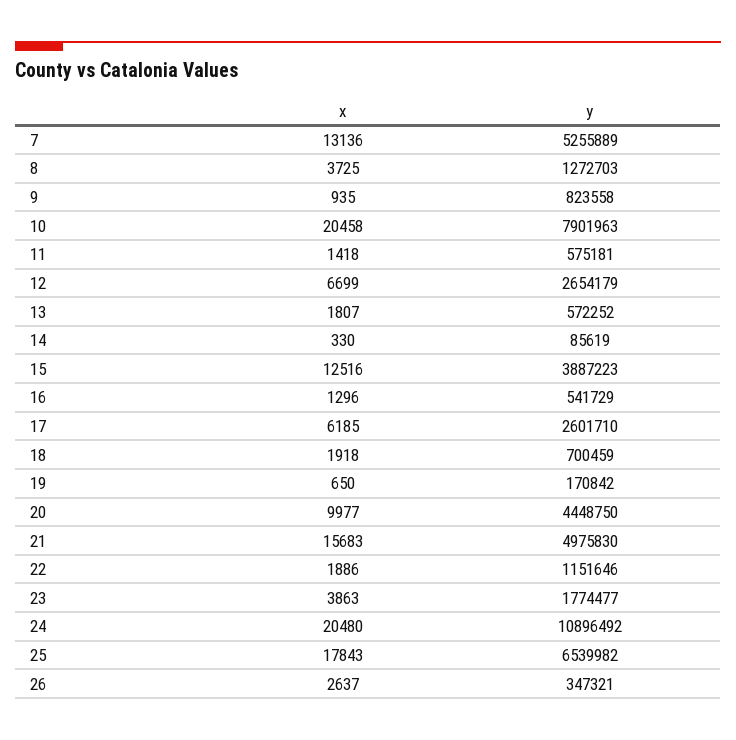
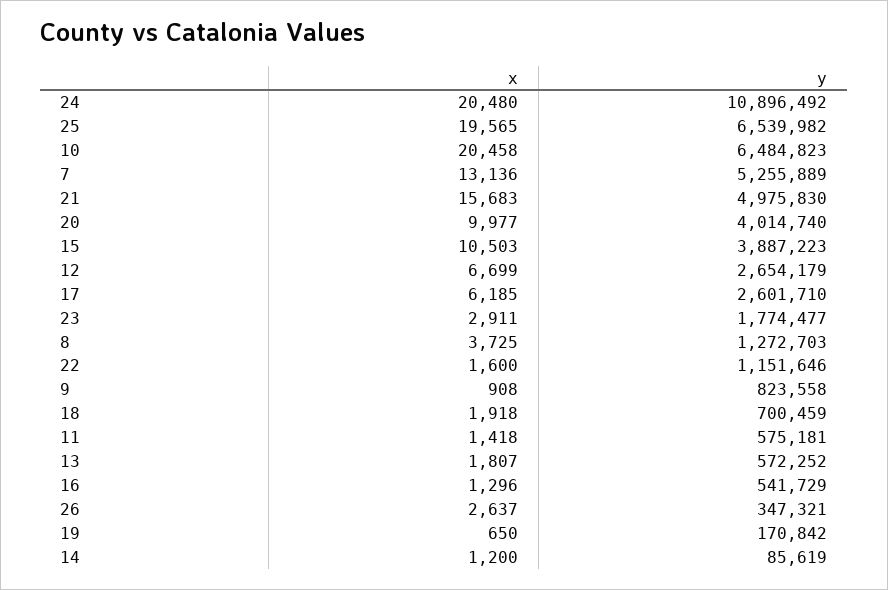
  {
    "x": {
      "7": 13136,
      "8": 3725,
-     "9": 935,
+     "9": 908,
      "10": 20458,
      "11": 1418,
      "12": 6699,
      "13": 1807,
-     "14": 330,
+     "14": 1200,
-     "15": 12516,
+     "15": 10503,
      "16": 1296,
      "17": 6185,
      "18": 1918,
      "19": 650,
      "20": 9977,
      "21": 15683,
-     "22": 1886,
+     "22": 1600,
-     "23": 3863,
+     "23": 2911,
      "24": 20480,
-     "25": 17843,
+     "25": 19565,
      "26": 2637
    },
    "y": {
      "7": 5255889,
      "8": 1272703,
      "9": 823558,
-     "10": 7901963,
+     "10": 6484823,
      "11": 575181,
      "12": 2654179,
      "13": 572252,
      "14": 85619,
      "15": 3887223,
      "16": 541729,
      "17": 2601710,
      "18": 700459,
      "19": 170842,
-     "20": 4448750,
+     "20": 4014740,
      "21": 4975830,
      "22": 1151646,
      "23": 1774477,
      "24": 10896492,
      "25": 6539982,
      "26": 347321
    }
  }

